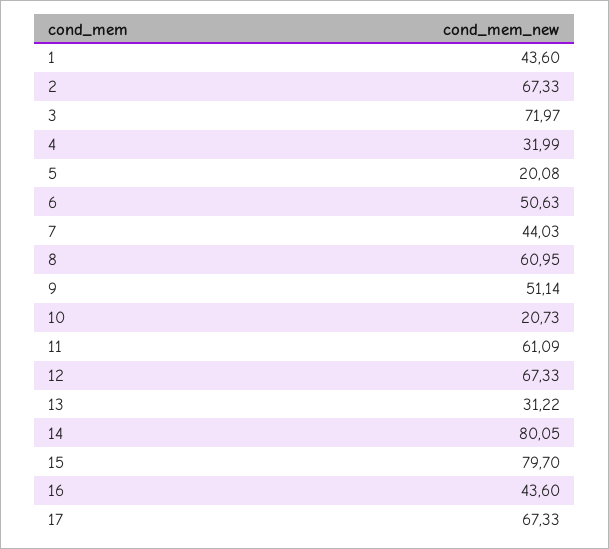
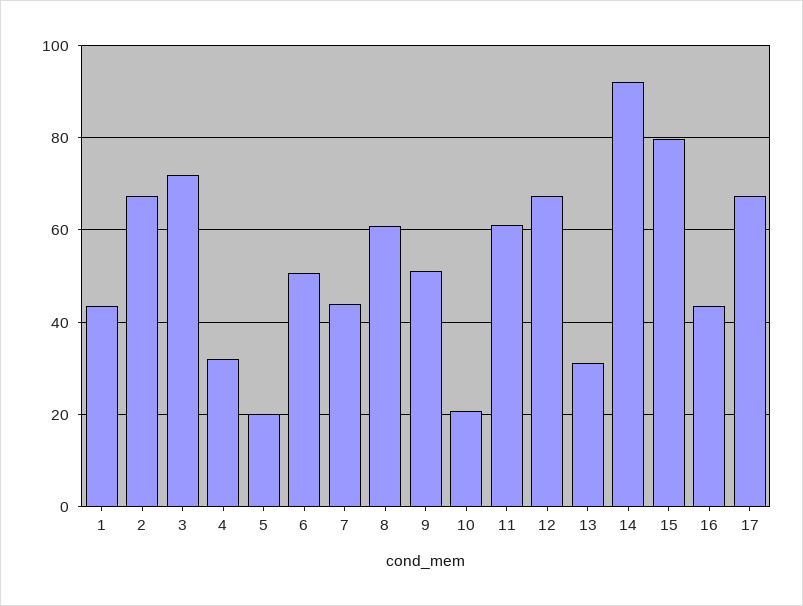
  {
    "1": 43.6,
    "2": 67.33,
    "3": 71.97,
    "4": 31.99,
    "5": 20.08,
    "6": 50.63,
    "7": 44.03,
    "8": 60.95,
    "9": 51.14,
    "10": 20.73,
    "11": 61.09,
    "12": 67.33,
    "13": 31.22,
-   "14": 80.05,
+   "14": 92,
    "15": 79.7,
    "16": 43.6,
    "17": 67.33
  }

